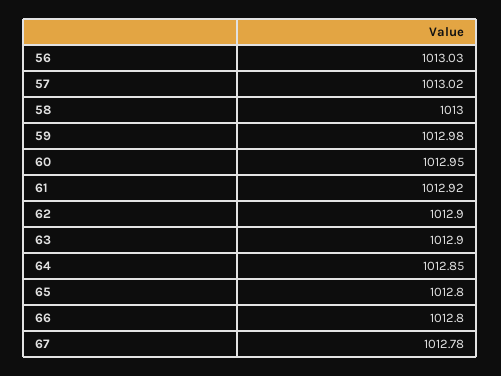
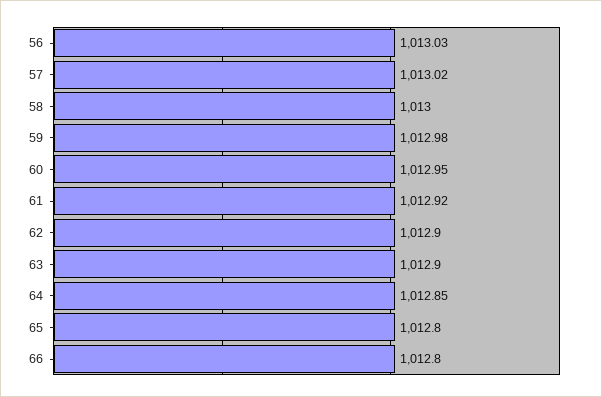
  {
    "56": 1013.03,
    "57": 1013.02,
    "58": 1013,
    "59": 1012.98,
    "60": 1012.95,
    "61": 1012.92,
    "62": 1012.9,
    "63": 1012.9,
    "64": 1012.85,
    "65": 1012.8,
-   "66": 1012.8,
+   "66": 1012.8
-   "67": 1012.78
  }

